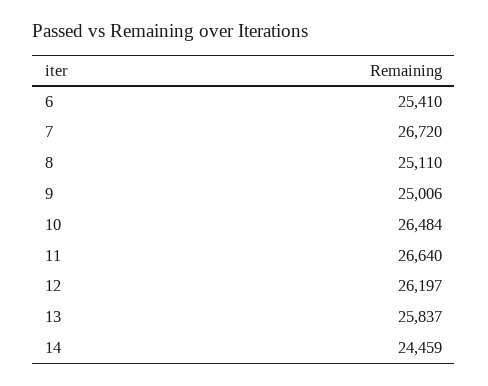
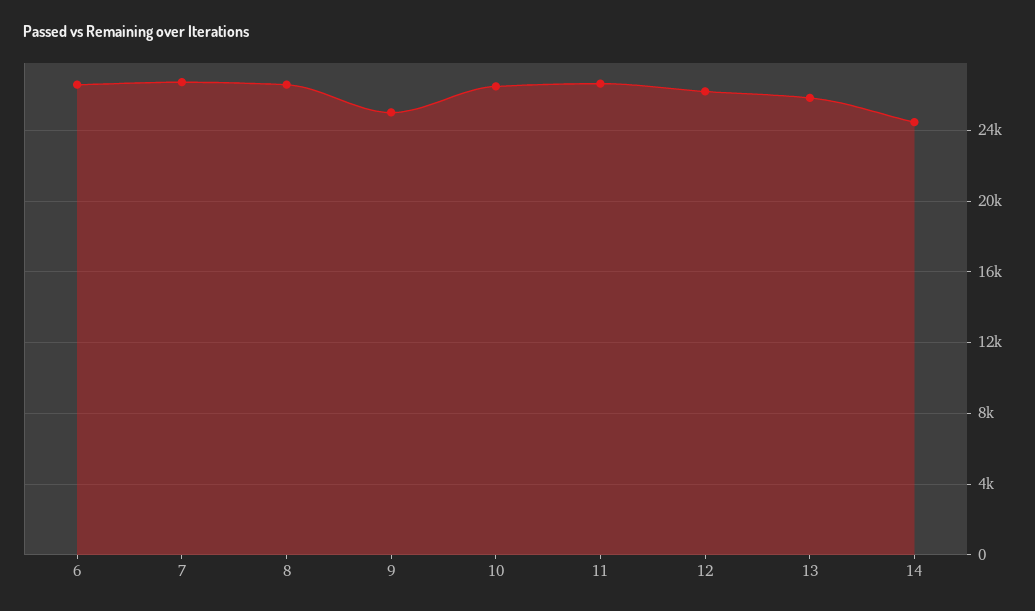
  {
-   "6": 25410,
+   "6": 26500,
    "7": 26720,
-   "8": 25110,
+   "8": 26500,
    "9": 25006,
    "10": 26484,
    "11": 26640,
    "12": 26197,
    "13": 25837,
    "14": 24459
  }

